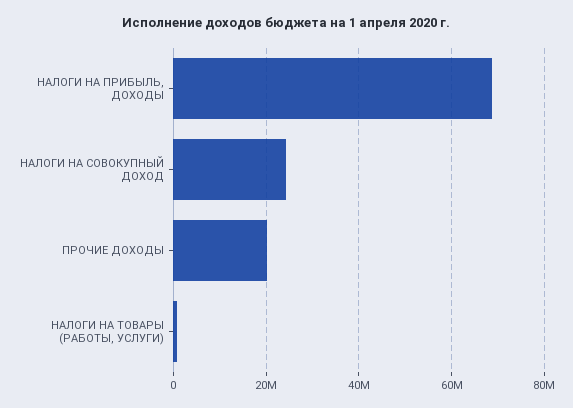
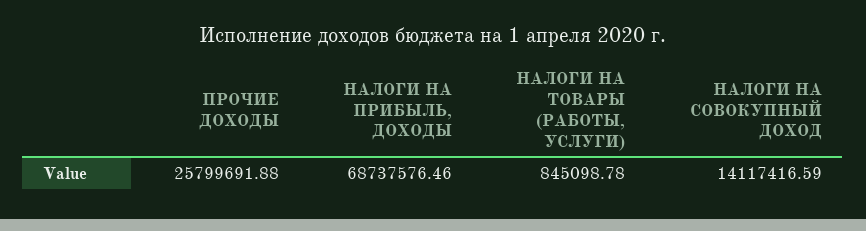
  {
    "НАЛОГИ НА ПРИБЫЛЬ, ДОХОДЫ": 68737576.46,
-   "НАЛОГИ НА СОВОКУПНЫЙ ДОХОД": 24000000,
+   "НАЛОГИ НА СОВОКУПНЫЙ ДОХОД": 14117416.59,
-   "ПРОЧИЕ ДОХОДЫ": 20000000,
+   "ПРОЧИЕ ДОХОДЫ": 25799691.88,
    "НАЛОГИ НА ТОВАРЫ (РАБОТЫ, УСЛУГИ)": 845098.78
  }

